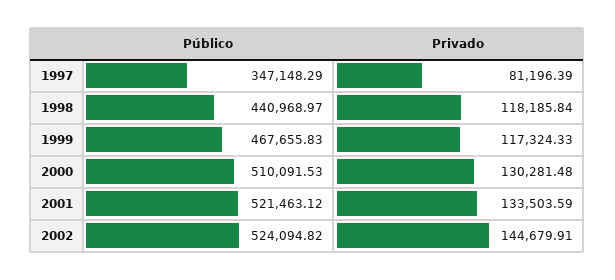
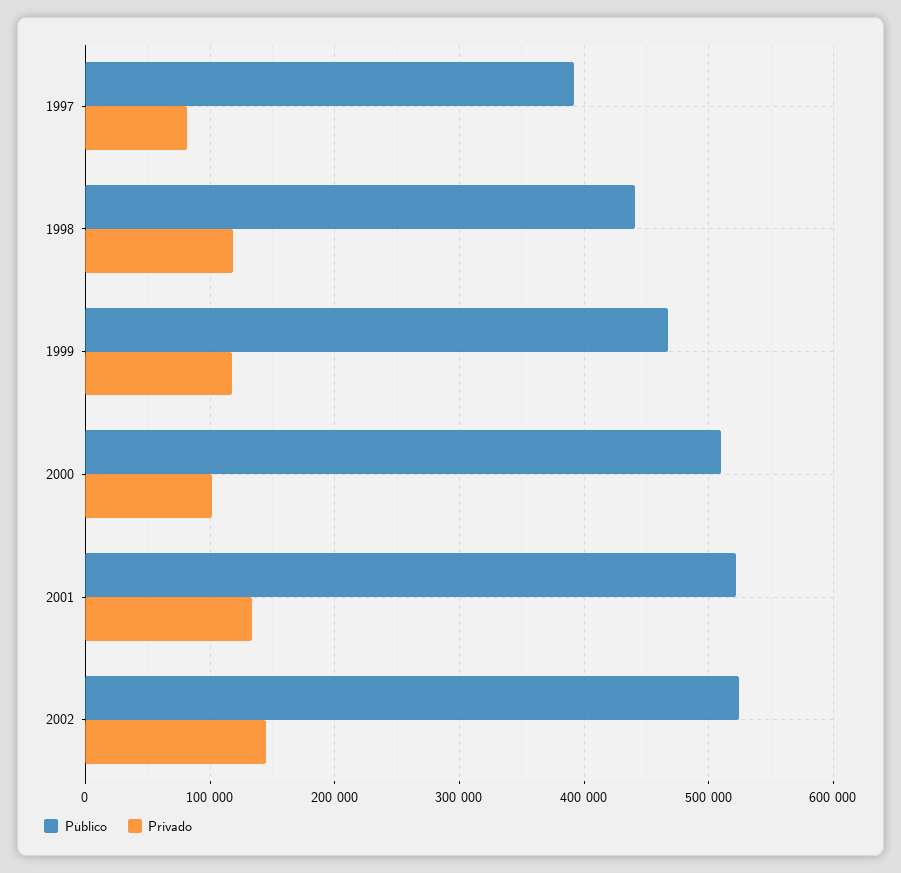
  {
    "Público": {
-     "1997": 347148.29,
+     "1997": 390000,
      "1998": 440968.97,
      "1999": 467655.83,
      "2000": 510091.53,
      "2001": 521463.12,
      "2002": 524094.82
    },
    "Privado": {
      "1997": 81196.39,
      "1998": 118185.84,
      "1999": 117324.33,
-     "2000": 130281.48,
+     "2000": 100000,
      "2001": 133503.59,
      "2002": 144679.91
    }
  }

